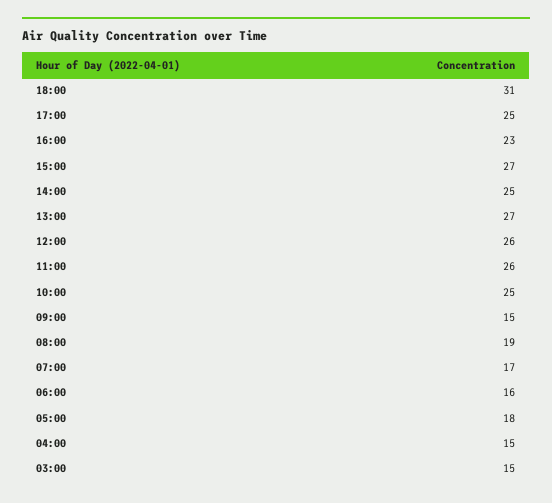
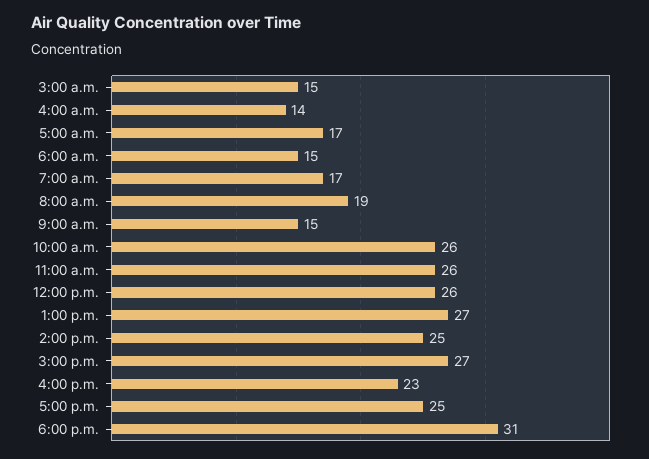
  {
    "18:00": 31,
    "17:00": 25,
    "16:00": 23,
    "15:00": 27,
    "14:00": 25,
    "13:00": 27,
    "12:00": 26,
    "11:00": 26,
-   "10:00": 25,
+   "10:00": 26,
    "09:00": 15,
    "08:00": 19,
    "07:00": 17,
-   "06:00": 16,
+   "06:00": 15,
-   "05:00": 18,
+   "05:00": 17,
-   "04:00": 15,
+   "04:00": 14,
    "03:00": 15
  }

